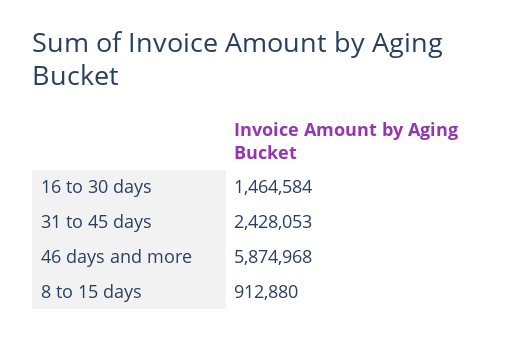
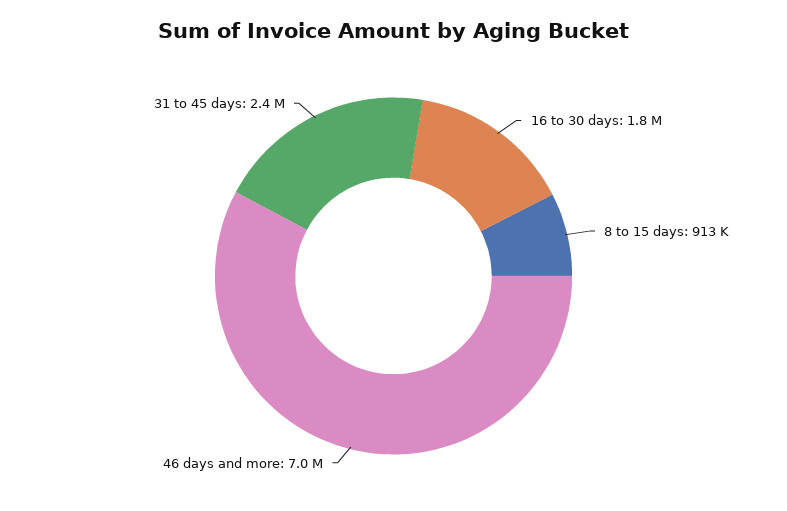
  {
-   "16 to 30 days": 1464584,
+   "16 to 30 days": 1800000,
    "31 to 45 days": 2428053,
-   "46 days and more": 5874968,
+   "46 days and more": 7000000,
    "8 to 15 days": 912880
  }

